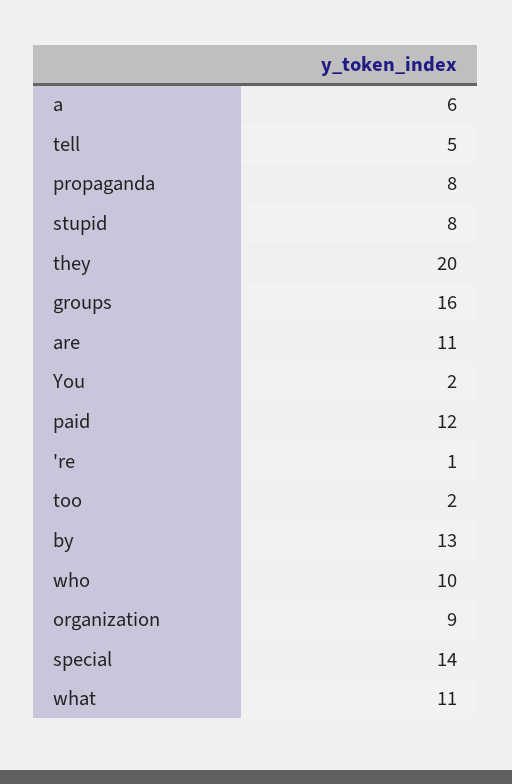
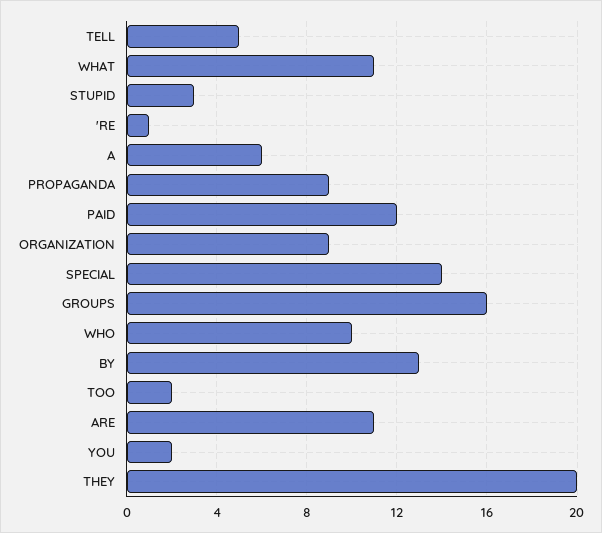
  {
    "a": 6,
    "tell": 5,
-   "propaganda": 8,
+   "propaganda": 9,
-   "stupid": 8,
+   "stupid": 3,
    "they": 20,
    "groups": 16,
    "are": 11,
    "You": 2,
    "paid": 12,
    "'re": 1,
    "too": 2,
    "by": 13,
    "who": 10,
    "organization": 9,
    "special": 14,
    "what": 11
  }

